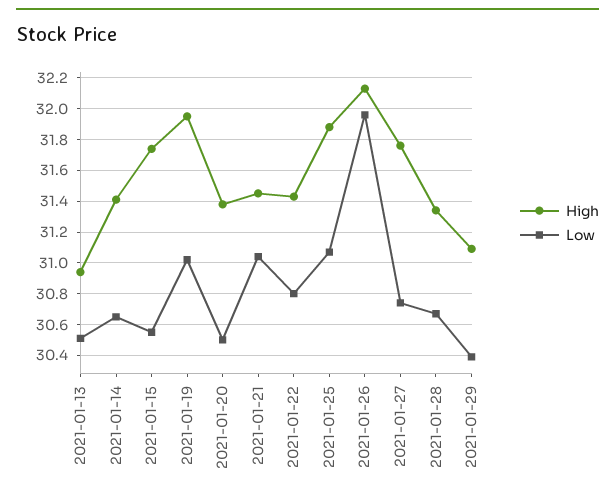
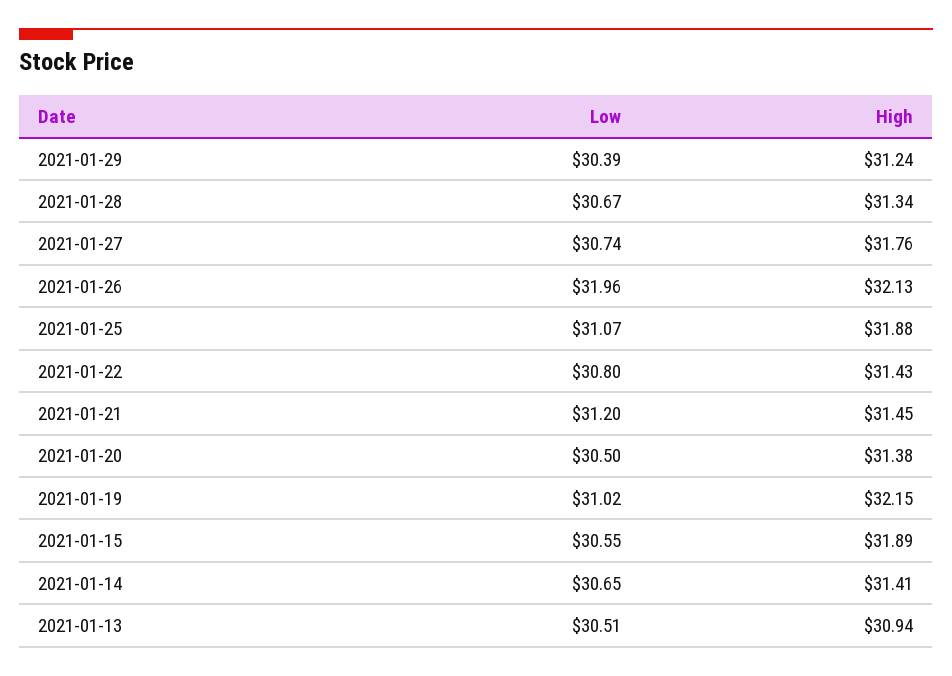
  {
    "High": {
      "2021-01-13": 30.94,
      "2021-01-14": 31.41,
-     "2021-01-15": 31.75,
+     "2021-01-15": 31.89,
-     "2021-01-19": 31.95,
+     "2021-01-19": 32.15,
      "2021-01-20": 31.38,
      "2021-01-21": 31.45,
      "2021-01-22": 31.43,
      "2021-01-25": 31.88,
      "2021-01-26": 32.13,
      "2021-01-27": 31.76,
      "2021-01-28": 31.34,
-     "2021-01-29": 31.1
+     "2021-01-29": 31.24
    },
    "Low": {
      "2021-01-13": 30.51,
      "2021-01-14": 30.65,
      "2021-01-15": 30.55,
      "2021-01-19": 31.02,
      "2021-01-20": 30.5,
-     "2021-01-21": 31.05,
+     "2021-01-21": 31.2,
      "2021-01-22": 30.8,
      "2021-01-25": 31.07,
      "2021-01-26": 31.96,
      "2021-01-27": 30.74,
      "2021-01-28": 30.67,
      "2021-01-29": 30.39
    }
  }

